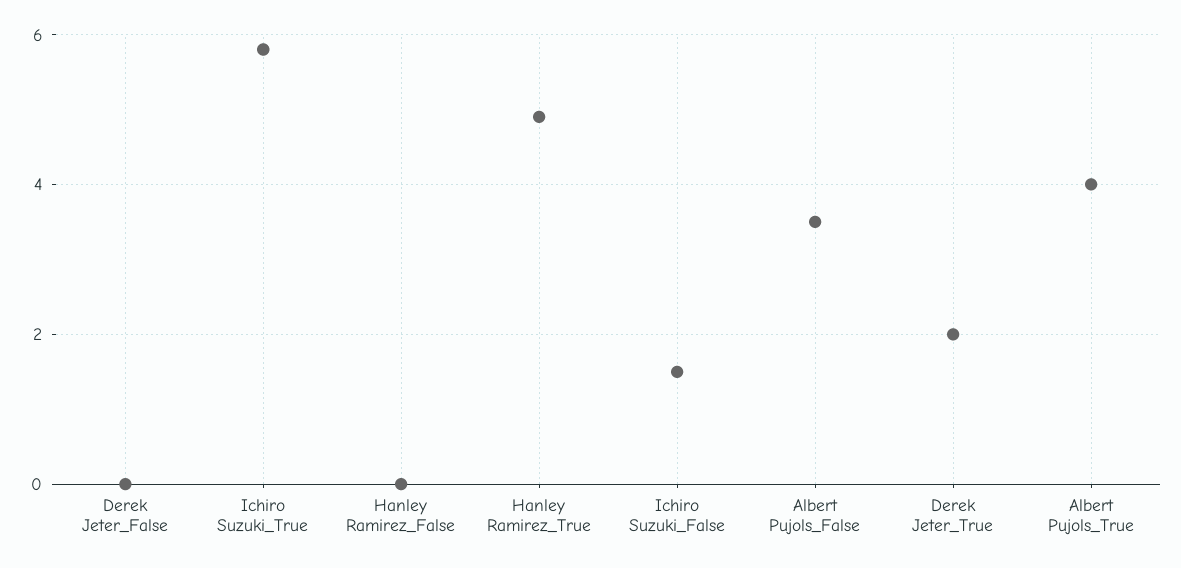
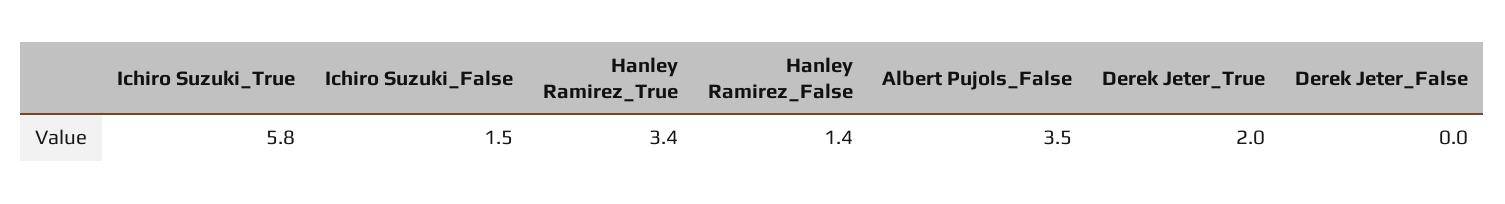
  {
    "Derek Jeter_False": 0,
    "Ichiro Suzuki_True": 5.8,
-   "Hanley Ramirez_False": 0,
+   "Hanley Ramirez_False": 1.4,
-   "Hanley Ramirez_True": 5,
+   "Hanley Ramirez_True": 3.4,
    "Ichiro Suzuki_False": 1.5,
    "Albert Pujols_False": 3.5,
-   "Derek Jeter_True": 2,
+   "Derek Jeter_True": 2
-   "Albert Pujols_True": 4
  }

